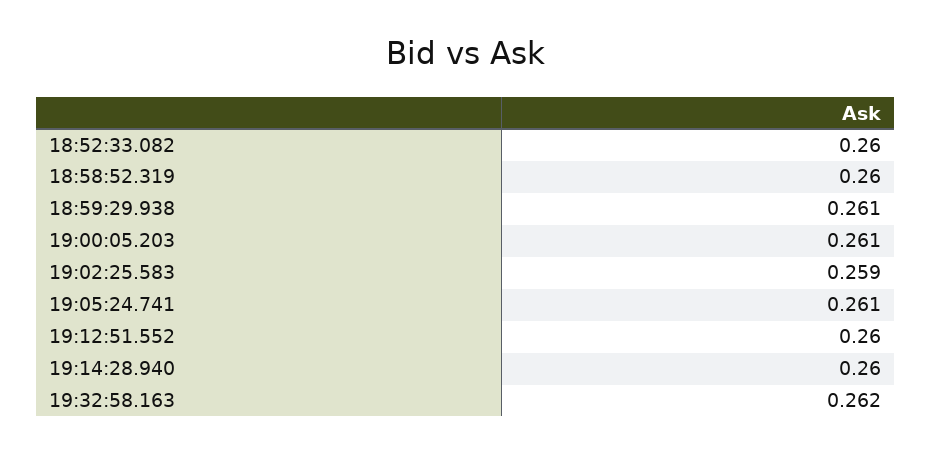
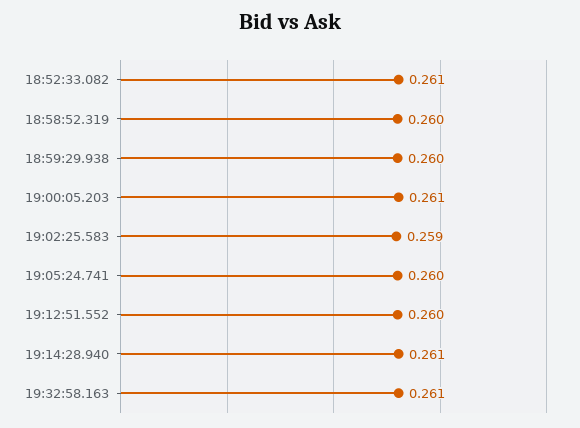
  {
-   "18:52:33.082": 0.26,
+   "18:52:33.082": 0.261,
    "18:58:52.319": 0.26,
-   "18:59:29.938": 0.261,
+   "18:59:29.938": 0.26,
    "19:00:05.203": 0.261,
    "19:02:25.583": 0.259,
-   "19:05:24.741": 0.261,
+   "19:05:24.741": 0.26,
    "19:12:51.552": 0.26,
-   "19:14:28.940": 0.26,
+   "19:14:28.940": 0.261,
-   "19:32:58.163": 0.262
+   "19:32:58.163": 0.261
  }

